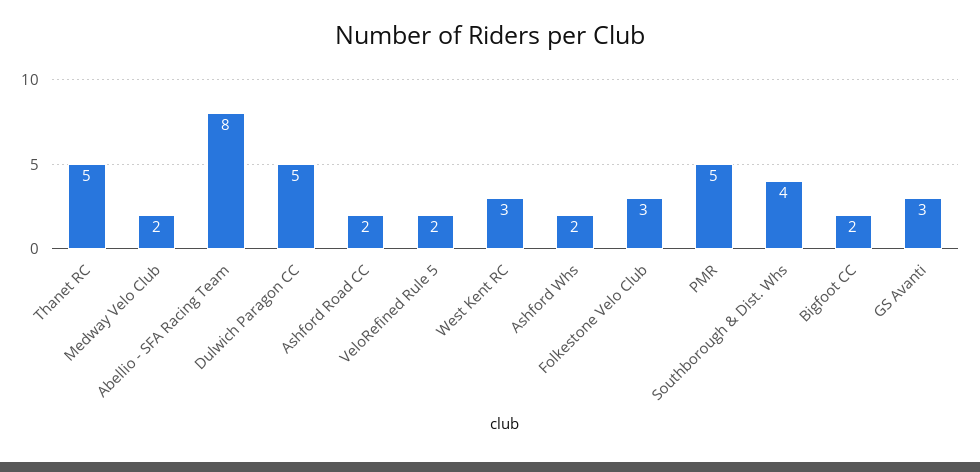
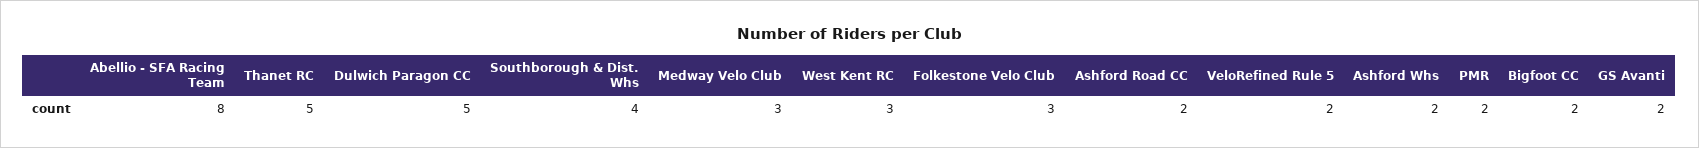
  {
    "Thanet RC": 5,
-   "Medway Velo Club": 2,
+   "Medway Velo Club": 3,
    "Abellio - SFA Racing Team": 8,
    "Dulwich Paragon CC": 5,
    "Ashford Road CC": 2,
    "VeloRefined Rule 5": 2,
    "West Kent RC": 3,
    "Ashford Whs": 2,
    "Folkestone Velo Club": 3,
-   "PMR": 5,
+   "PMR": 2,
    "Southborough & Dist. Whs": 4,
    "Bigfoot CC": 2,
-   "GS Avanti": 3
+   "GS Avanti": 2
  }

